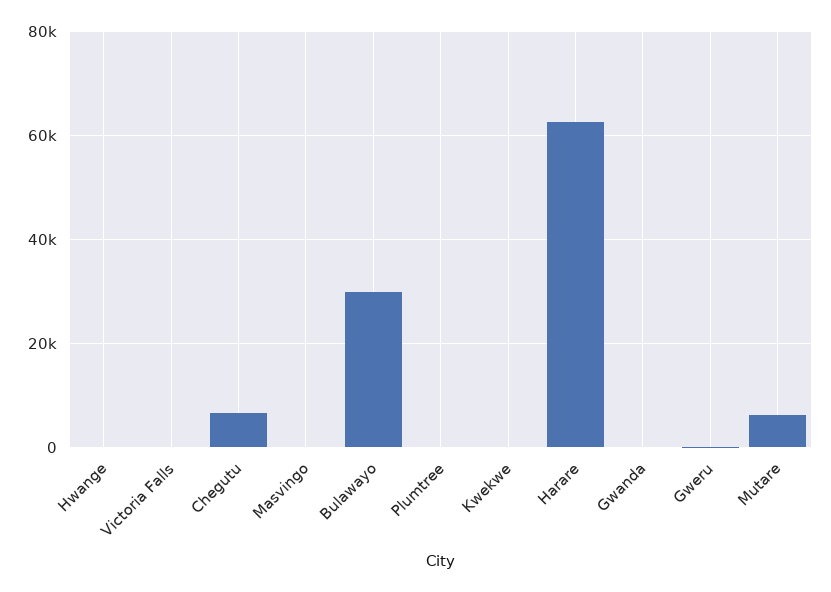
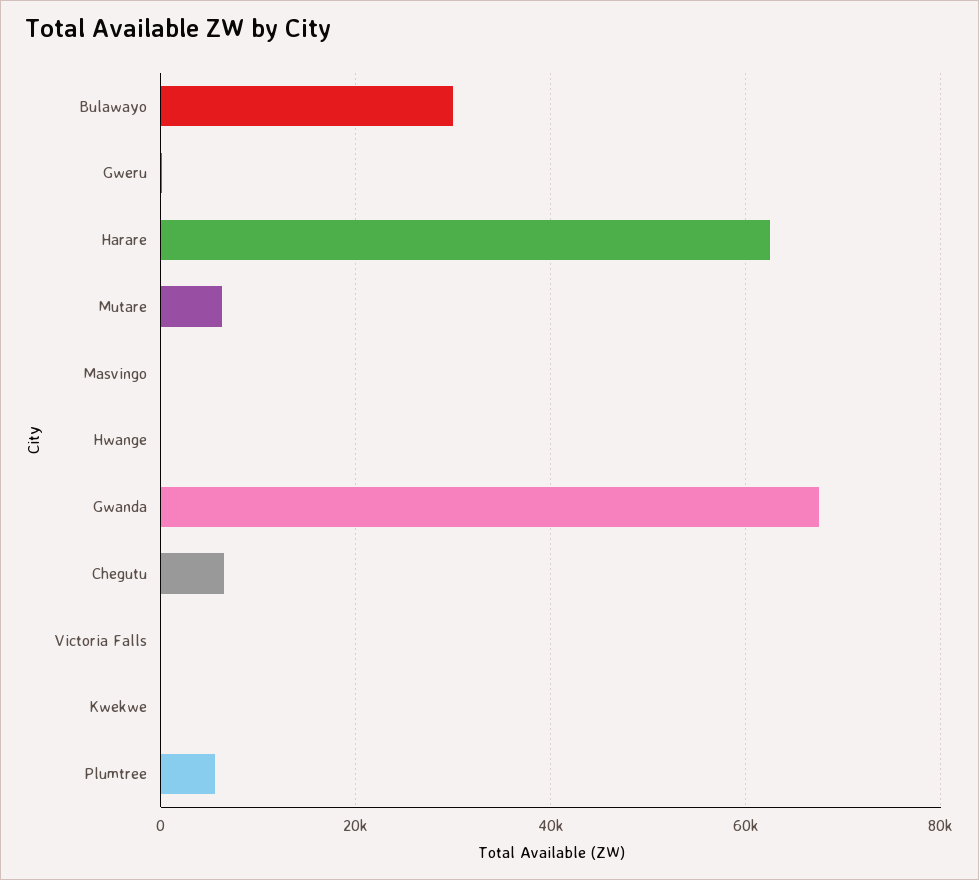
  {
    "Hwange": 0,
    "Victoria Falls": 0,
    "Chegutu": 6000,
    "Masvingo": 0,
    "Bulawayo": 30000,
-   "Plumtree": 0,
+   "Plumtree": 6000,
    "Kwekwe": 0,
    "Harare": 62000,
-   "Gwanda": 0,
+   "Gwanda": 68000,
    "Gweru": 0,
    "Mutare": 6000
  }

